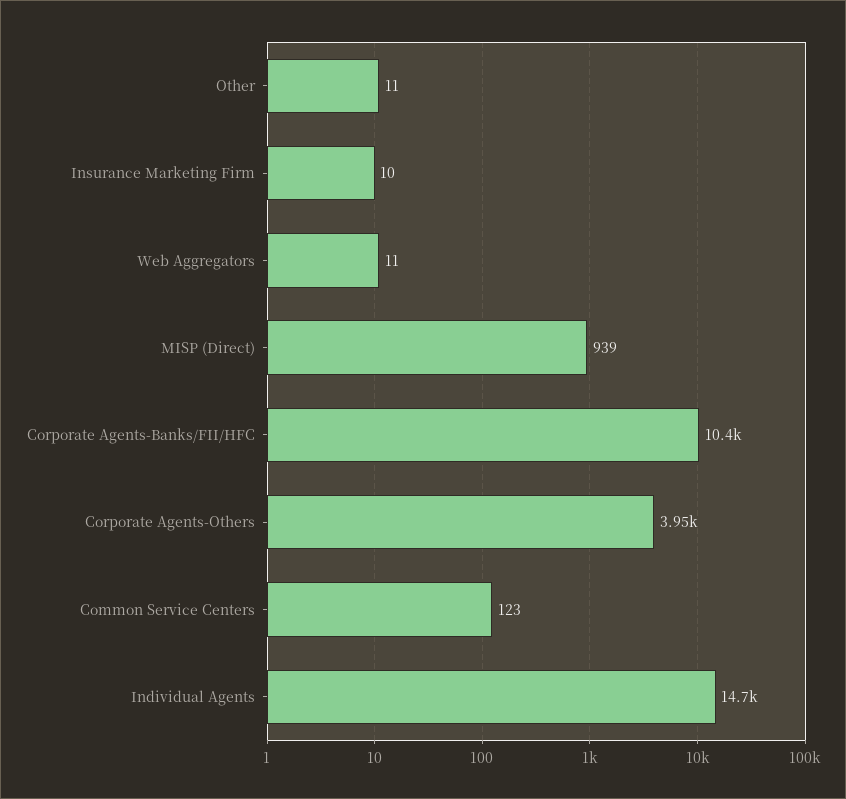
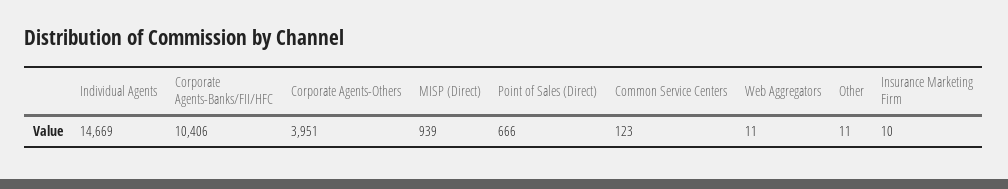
  {
    "Other": 11,
    "Insurance Marketing Firm": 10,
    "Web Aggregators": 11,
    "MISP (Direct)": 939,
    "Corporate Agents-Banks/FII/HFC": 10406,
    "Corporate Agents-Others": 3951,
    "Common Service Centers": 123,
-   "Individual Agents": 14669
+   "Individual Agents": 14669,
+   "Point of Sales (Direct)": 666
  }

